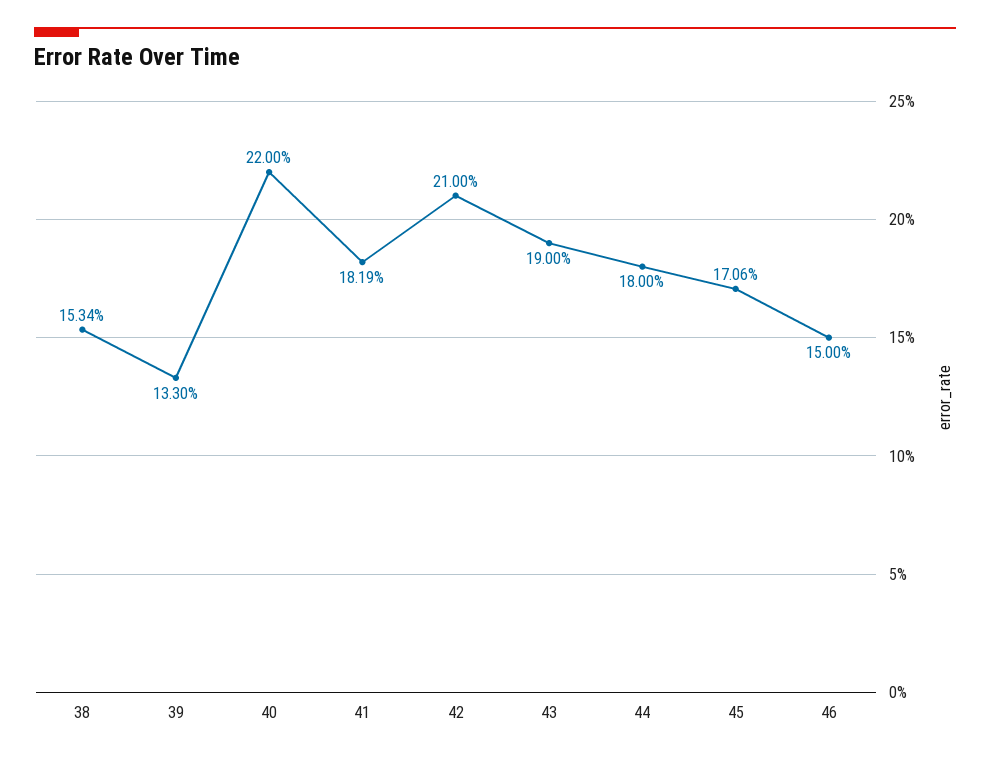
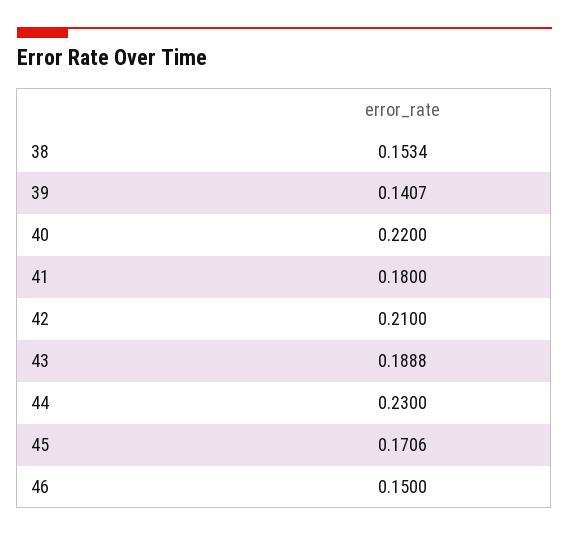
  {
    "38": 0.1534,
-   "39": 0.133,
+   "39": 0.1407,
    "40": 0.22,
-   "41": 0.1819,
+   "41": 0.18,
    "42": 0.21,
-   "43": 0.19,
+   "43": 0.1888,
-   "44": 0.18,
+   "44": 0.23,
    "45": 0.1706,
    "46": 0.15
  }

